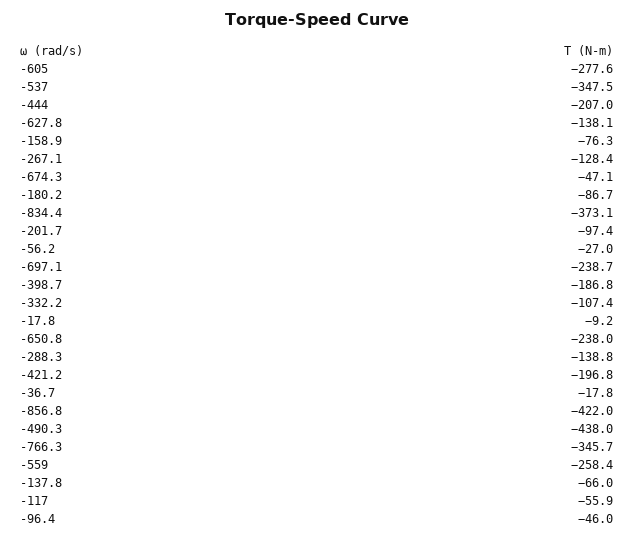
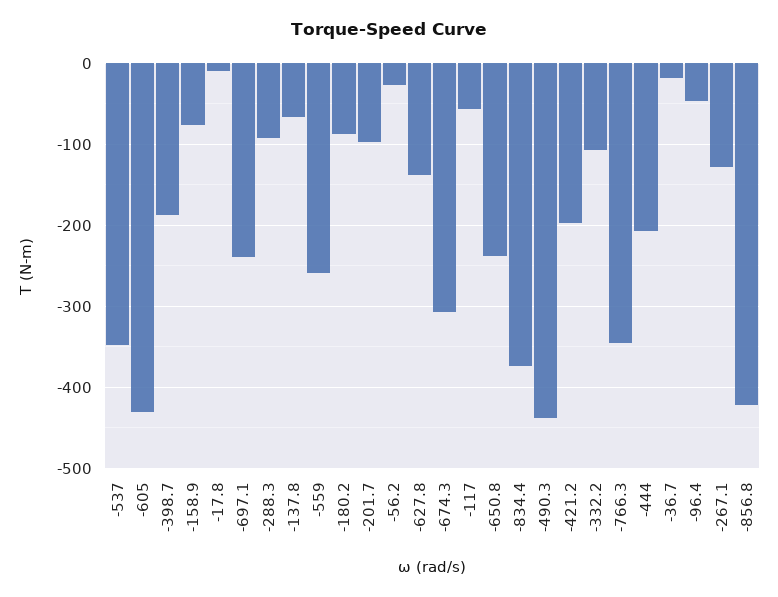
  {
-   "-605": -277.6,
+   "-605": -430,
    "-537": -347.5,
    "-444": -207,
    "-627.8": -138.1,
    "-158.9": -76.3,
    "-267.1": -128.4,
-   "-674.3": -47.1,
+   "-674.3": -310,
    "-180.2": -86.7,
    "-834.4": -373.1,
    "-201.7": -97.4,
    "-56.2": -27,
    "-697.1": -238.7,
    "-398.7": -186.8,
    "-332.2": -107.4,
    "-17.8": -9.2,
    "-650.8": -238,
-   "-288.3": -138.8,
+   "-288.3": -90,
    "-421.2": -196.8,
    "-36.7": -17.8,
    "-856.8": -422,
    "-490.3": -438,
    "-766.3": -345.7,
    "-559": -258.4,
    "-137.8": -66,
    "-117": -55.9,
    "-96.4": -46
  }

